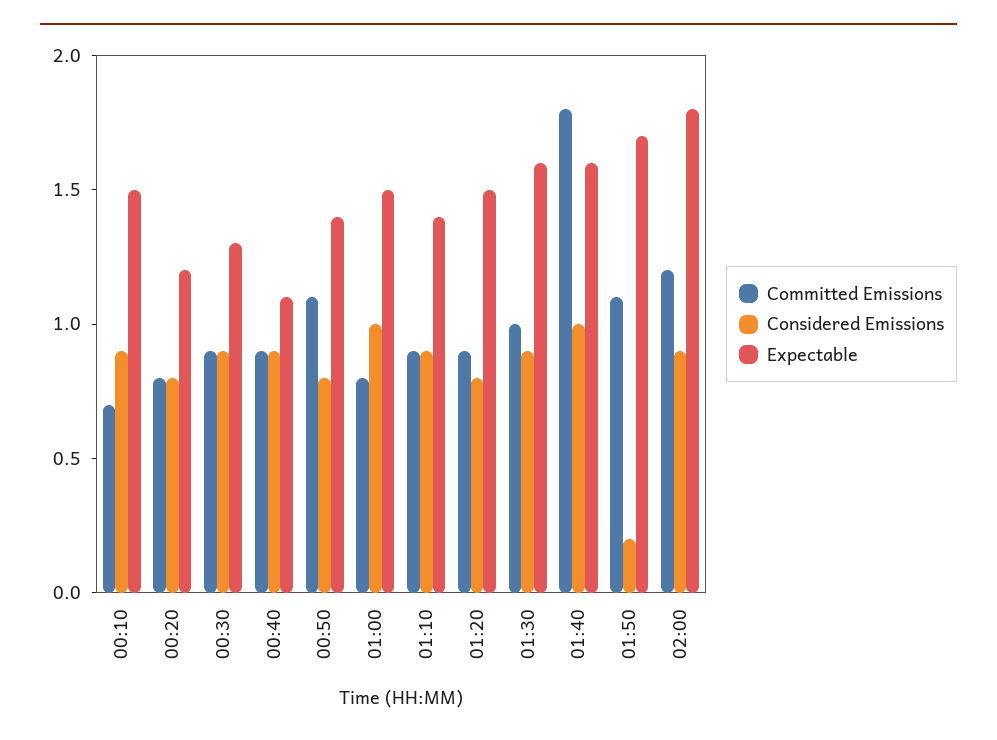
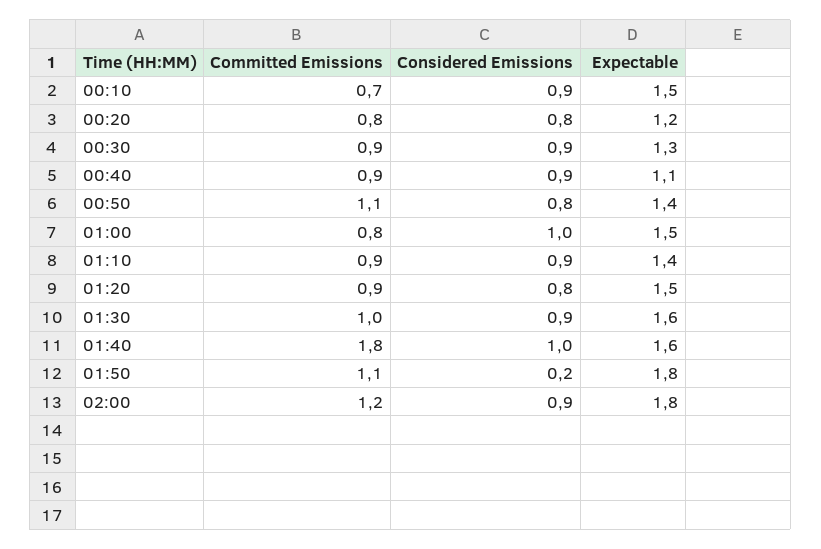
  {
    "Committed Emissions": {
      "00:10": 0.7,
      "00:20": 0.8,
      "00:30": 0.9,
      "00:40": 0.9,
      "00:50": 1.1,
      "01:00": 0.8,
      "01:10": 0.9,
      "01:20": 0.9,
      "01:30": 1,
      "01:40": 1.8,
      "01:50": 1.1,
      "02:00": 1.2
    },
    "Considered Emissions": {
      "00:10": 0.9,
      "00:20": 0.8,
      "00:30": 0.9,
      "00:40": 0.9,
      "00:50": 0.8,
      "01:00": 1,
      "01:10": 0.9,
      "01:20": 0.8,
      "01:30": 0.9,
      "01:40": 1,
      "01:50": 0.2,
      "02:00": 0.9
    },
    "Expectable": {
      "00:10": 1.5,
      "00:20": 1.2,
      "00:30": 1.3,
      "00:40": 1.1,
      "00:50": 1.4,
      "01:00": 1.5,
      "01:10": 1.4,
      "01:20": 1.5,
      "01:30": 1.6,
      "01:40": 1.6,
-     "01:50": 1.7,
+     "01:50": 1.8,
      "02:00": 1.8
    }
  }

